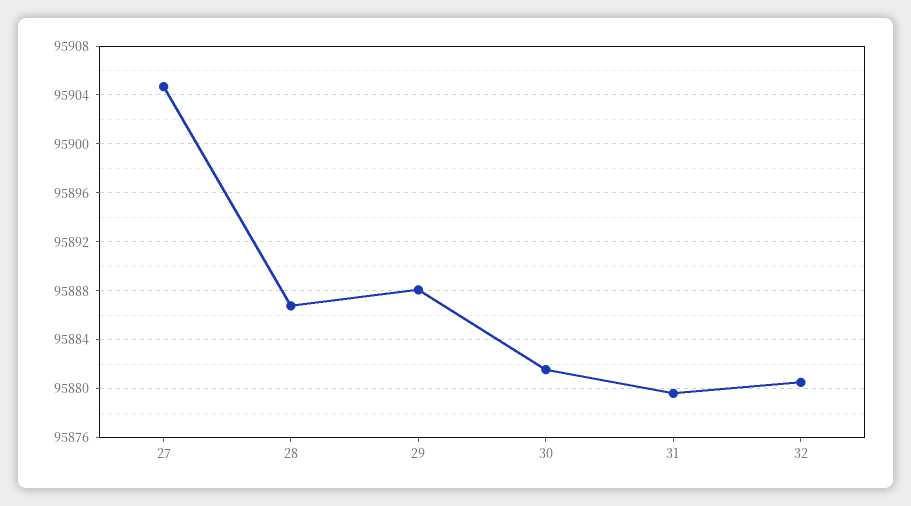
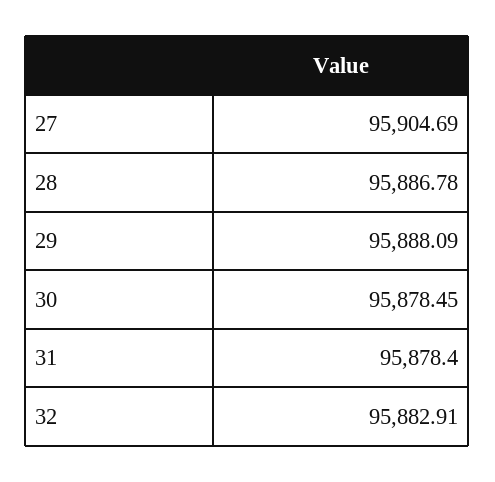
  {
    "27": 95904.69,
    "28": 95886.78,
    "29": 95888.09,
-   "30": 95881.5,
+   "30": 95878.45,
-   "31": 95879.5,
+   "31": 95878.4,
-   "32": 95880.5
+   "32": 95882.91
  }

